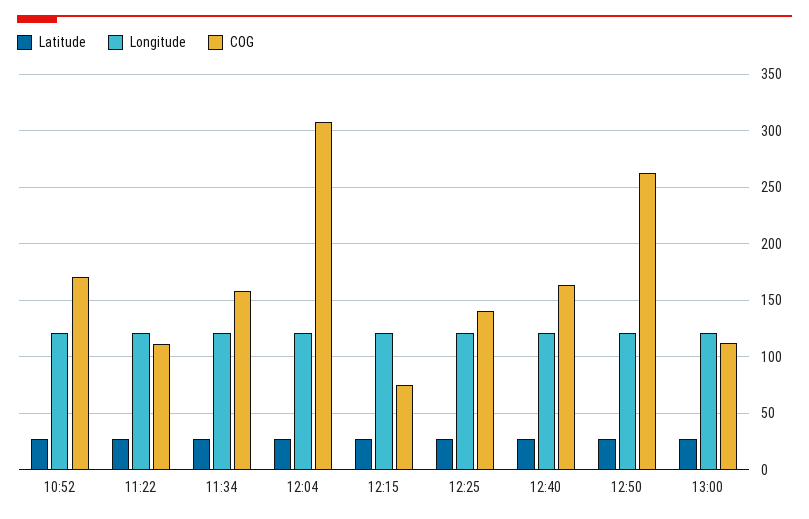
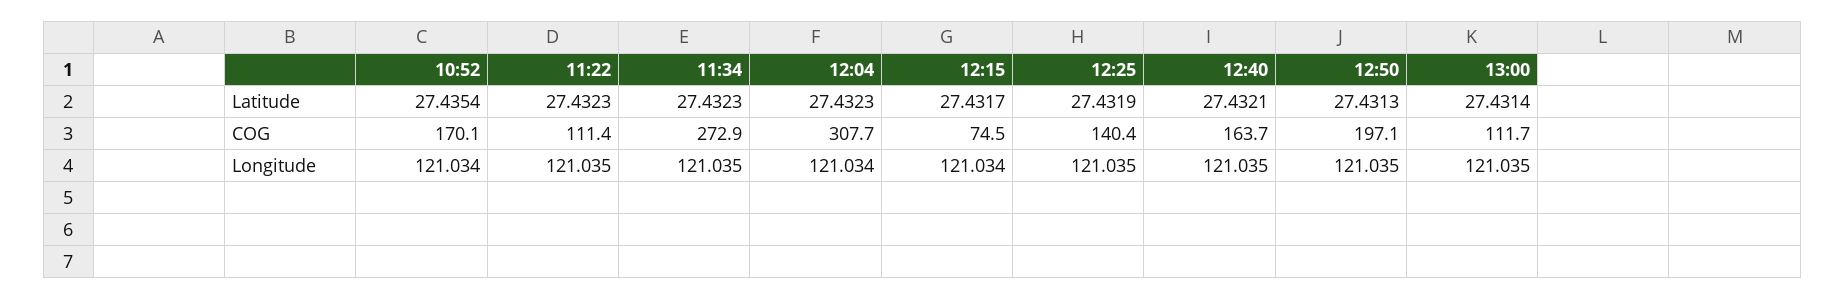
  {
    "Latitude": {
      "10:52": 27.4354,
      "11:22": 27.4323,
      "11:34": 27.4323,
      "12:04": 27.4323,
      "12:15": 27.4317,
      "12:25": 27.4319,
      "12:40": 27.4321,
      "12:50": 27.4313,
      "13:00": 27.4314
    },
    "Longitude": {
      "10:52": 121.034,
      "11:22": 121.035,
      "11:34": 121.035,
      "12:04": 121.034,
      "12:15": 121.034,
      "12:25": 121.035,
      "12:40": 121.035,
      "12:50": 121.035,
      "13:00": 121.035
    },
    "COG": {
      "10:52": 170.1,
      "11:22": 111.4,
-     "11:34": 160,
+     "11:34": 272.9,
      "12:04": 307.7,
      "12:15": 74.5,
      "12:25": 140.4,
      "12:40": 163.7,
-     "12:50": 260,
+     "12:50": 197.1,
      "13:00": 111.7
    }
  }

